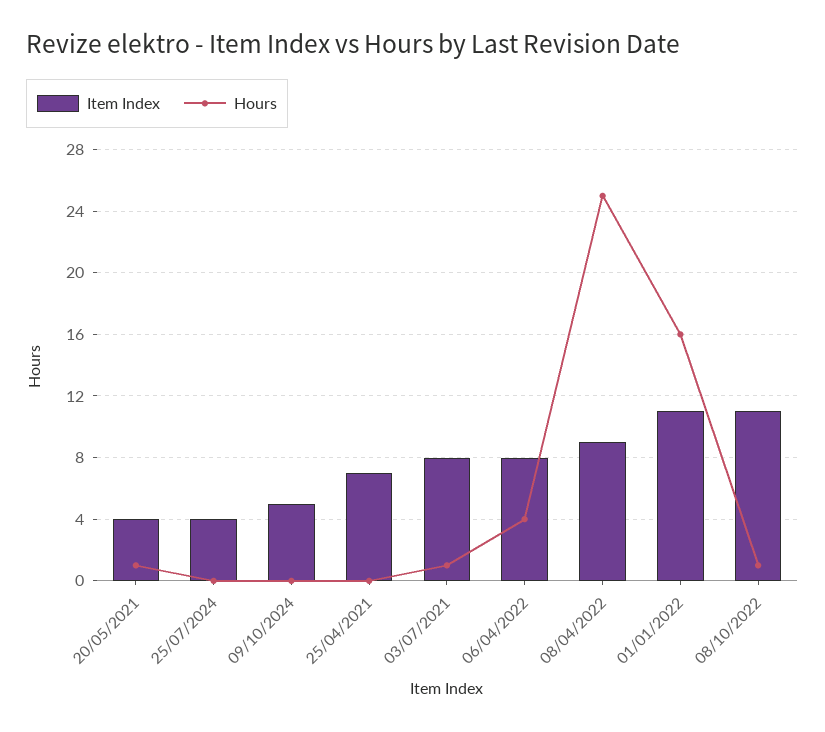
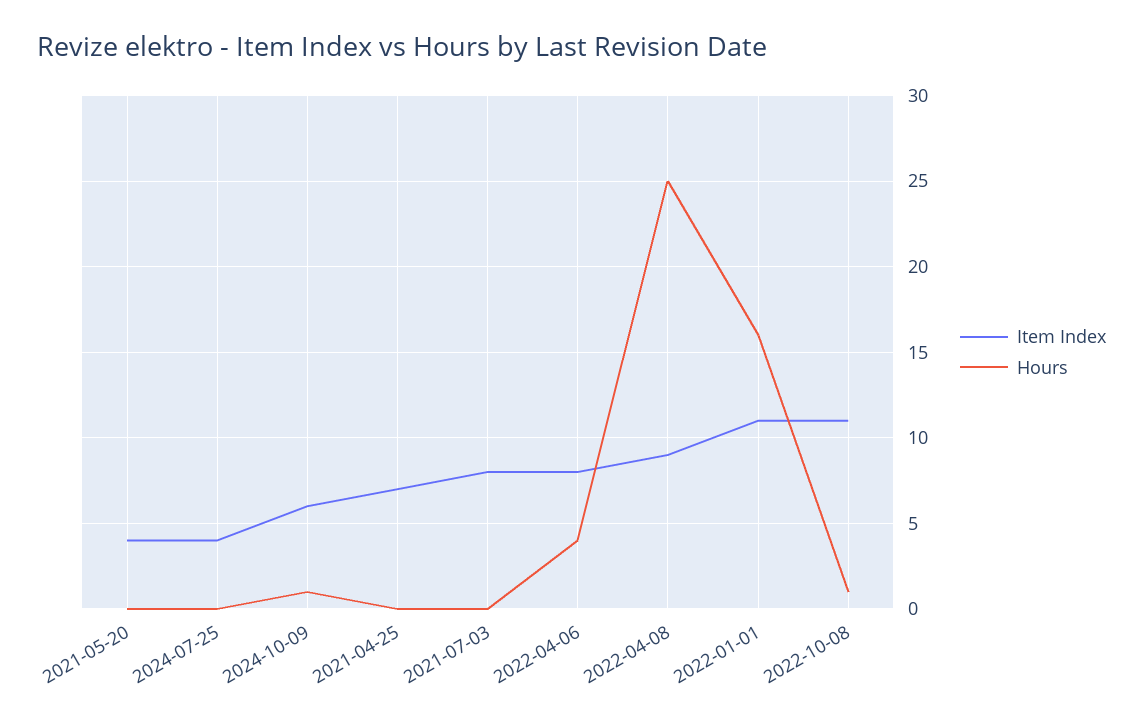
  {
    "Item Index": {
      "20/05/2021": 4,
      "25/07/2024": 4,
-     "09/10/2024": 5,
+     "09/10/2024": 6,
      "25/04/2021": 7,
      "03/07/2021": 8,
      "06/04/2022": 8,
      "08/04/2022": 9,
      "01/01/2022": 11,
      "08/10/2022": 11
    },
    "Hours": {
-     "20/05/2021": 1,
+     "20/05/2021": 0,
      "25/07/2024": 0,
-     "09/10/2024": 0,
+     "09/10/2024": 1,
      "25/04/2021": 0,
-     "03/07/2021": 1,
+     "03/07/2021": 0,
      "06/04/2022": 4,
      "08/04/2022": 25,
      "01/01/2022": 16,
      "08/10/2022": 1
    }
  }

